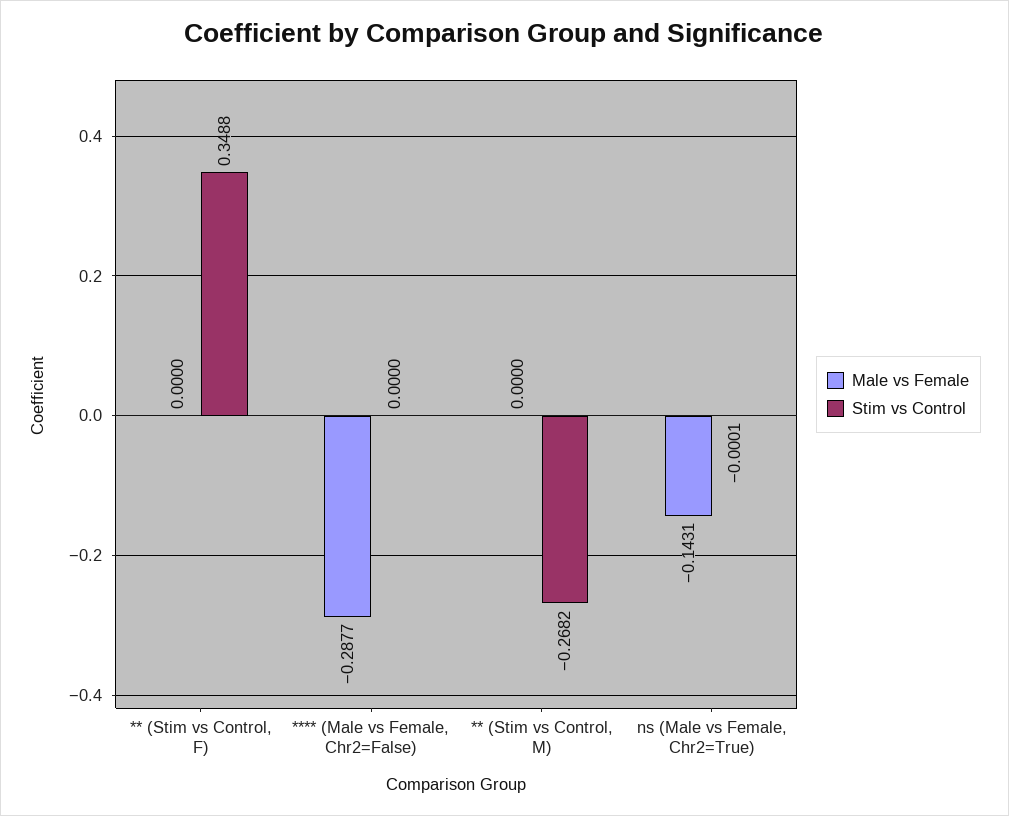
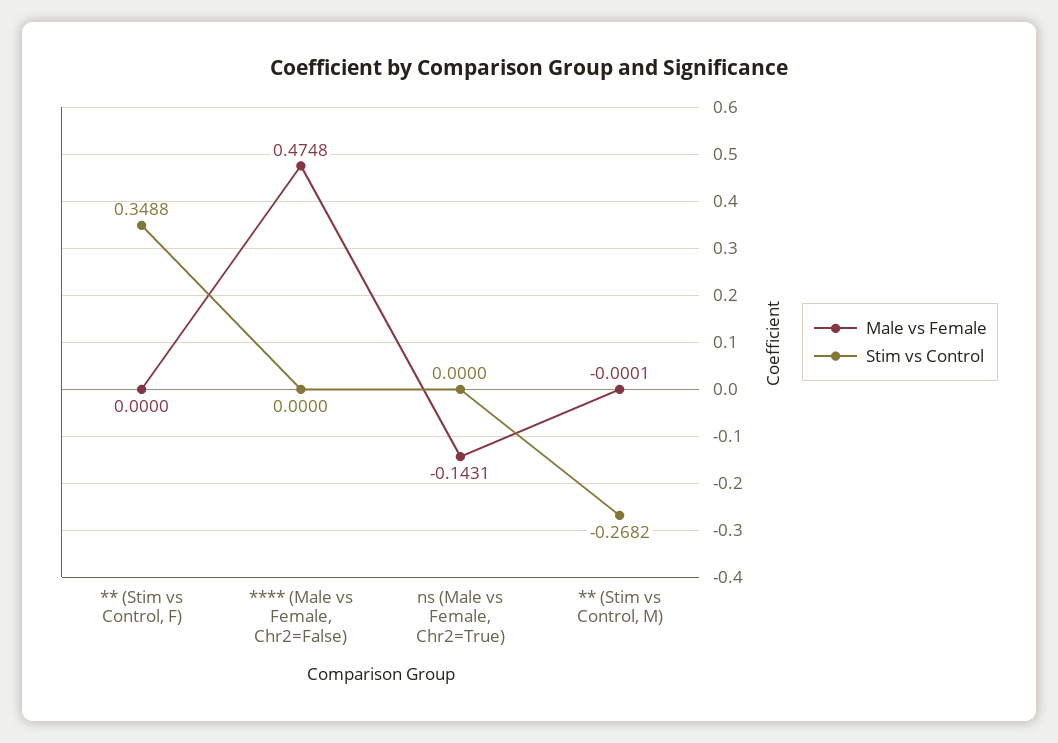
  {
    "Male vs Female": {
      "** (Stim vs Control, F)": 0,
-     "**** (Male vs Female, Chr2=False)": -0.2877,
+     "**** (Male vs Female, Chr2=False)": 0.4748,
-     "** (Stim vs Control, M)": 0,
+     "** (Stim vs Control, M)": -0.0001,
      "ns (Male vs Female, Chr2=True)": -0.1431
    },
    "Stim vs Control": {
      "** (Stim vs Control, F)": 0.3488,
      "**** (Male vs Female, Chr2=False)": 0,
      "** (Stim vs Control, M)": -0.2682,
-     "ns (Male vs Female, Chr2=True)": -0.0001
+     "ns (Male vs Female, Chr2=True)": 0
    }
  }

